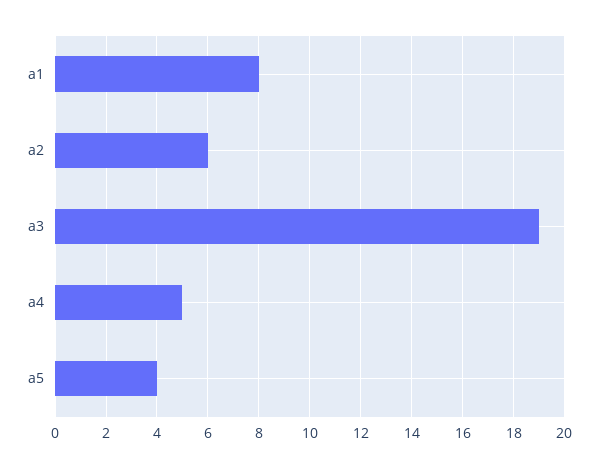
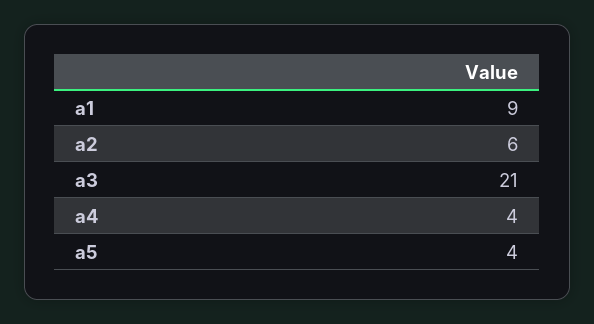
  {
-   "a1": 8,
+   "a1": 9,
    "a2": 6,
-   "a3": 19,
+   "a3": 21,
-   "a4": 5,
+   "a4": 4,
    "a5": 4
  }

